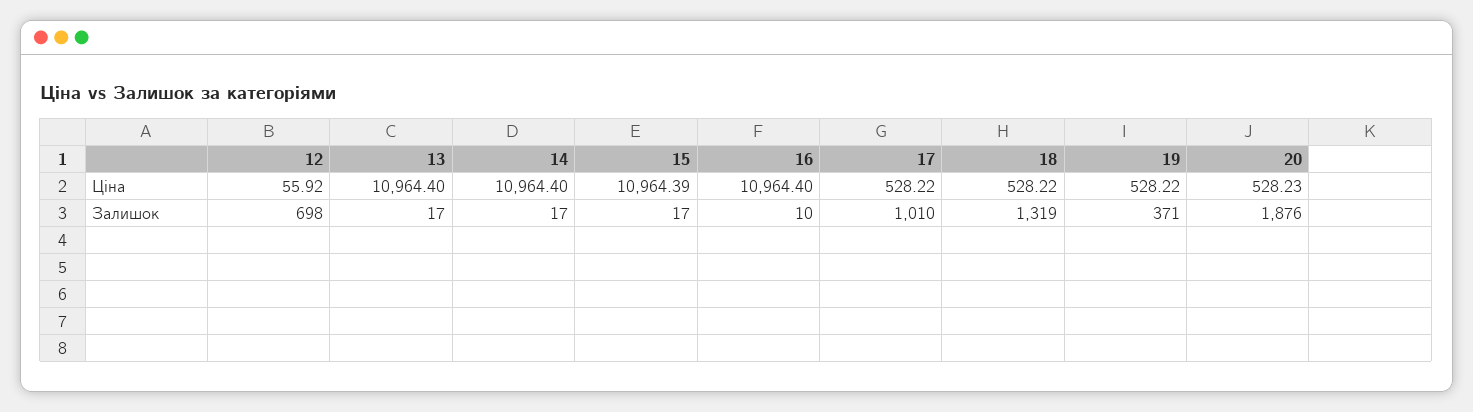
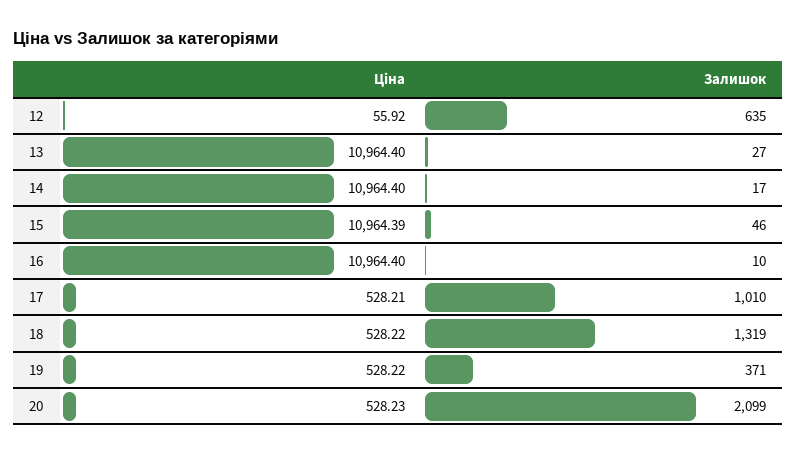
  {
    "12": {
      "Ціна": 55.92,
-     "Залишок": 698
+     "Залишок": 635
    },
    "13": {
      "Ціна": 10964.4,
-     "Залишок": 17
+     "Залишок": 27
    },
    "14": {
      "Ціна": 10964.4,
      "Залишок": 17
    },
    "15": {
      "Ціна": 10964.39,
-     "Залишок": 17
+     "Залишок": 46
    },
    "16": {
      "Ціна": 10964.4,
      "Залишок": 10
    },
    "17": {
-     "Ціна": 528.22,
+     "Ціна": 528.21,
      "Залишок": 1010
    },
    "18": {
      "Ціна": 528.22,
      "Залишок": 1319
    },
    "19": {
      "Ціна": 528.22,
      "Залишок": 371
    },
    "20": {
      "Ціна": 528.23,
-     "Залишок": 1876
+     "Залишок": 2099
    }
  }

